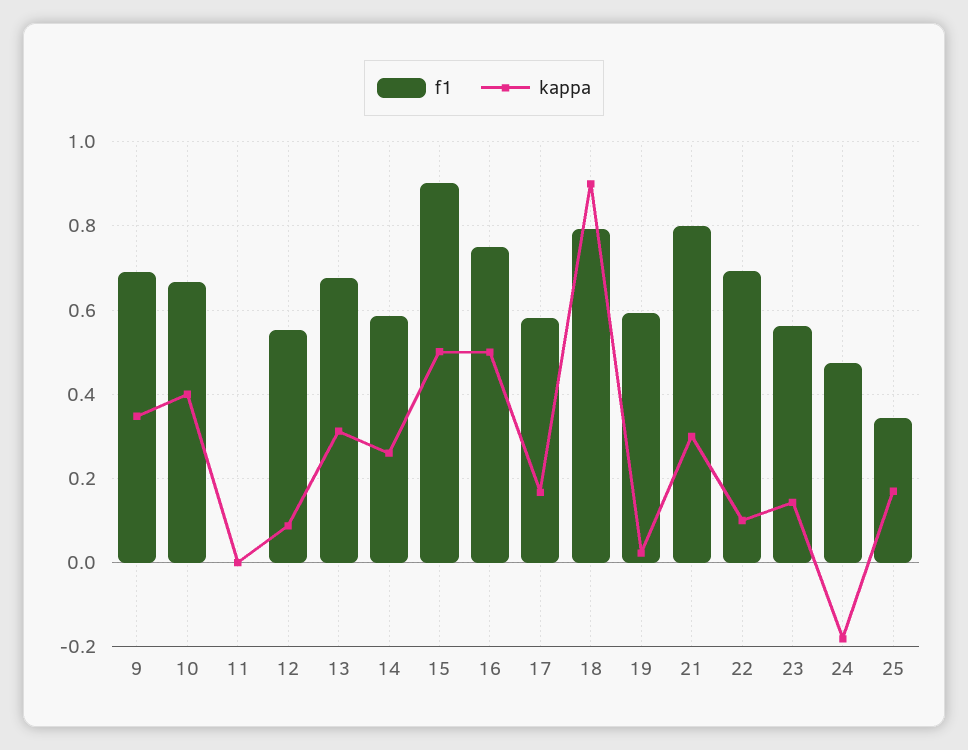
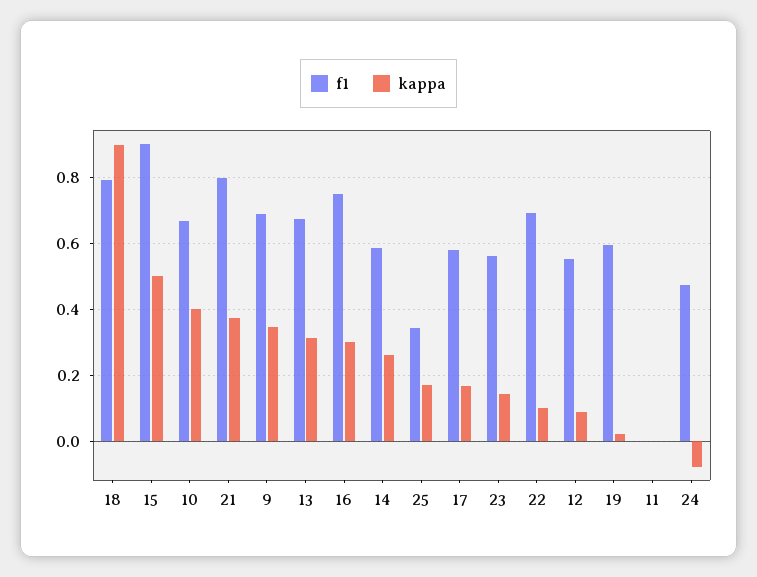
  {
    "f1": {
      "9": 0.7,
      "10": 0.66,
      "11": 0,
      "12": 0.56,
      "13": 0.68,
      "14": 0.58,
      "15": 0.9,
      "16": 0.76,
      "17": 0.58,
      "18": 0.8,
      "19": 0.6,
      "21": 0.8,
      "22": 0.7,
      "23": 0.56,
      "24": 0.48,
      "25": 0.34
    },
    "kappa": {
      "9": 0.34,
      "10": 0.4,
      "11": 0,
      "12": 0.08,
      "13": 0.32,
      "14": 0.26,
      "15": 0.5,
-     "16": 0.5,
+     "16": 0.3,
      "17": 0.16,
      "18": 0.9,
      "19": 0.02,
-     "21": 0.3,
+     "21": 0.38,
      "22": 0.1,
      "23": 0.14,
-     "24": -0.18,
+     "24": -0.08,
      "25": 0.16
    }
  }

